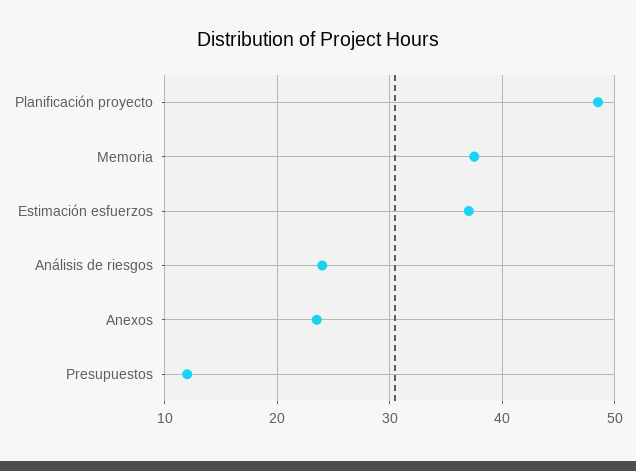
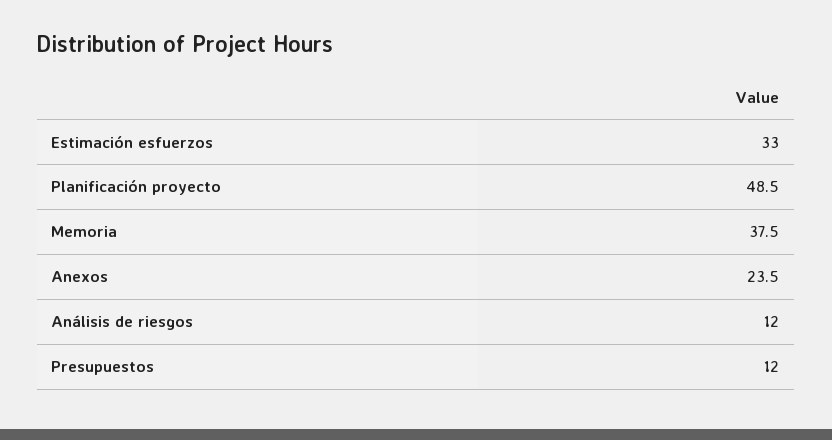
  {
    "Planificación proyecto": 48.5,
    "Memoria": 37.5,
-   "Estimación esfuerzos": 37,
+   "Estimación esfuerzos": 33,
-   "Análisis de riesgos": 24,
+   "Análisis de riesgos": 12,
    "Anexos": 23.5,
    "Presupuestos": 12
  }

